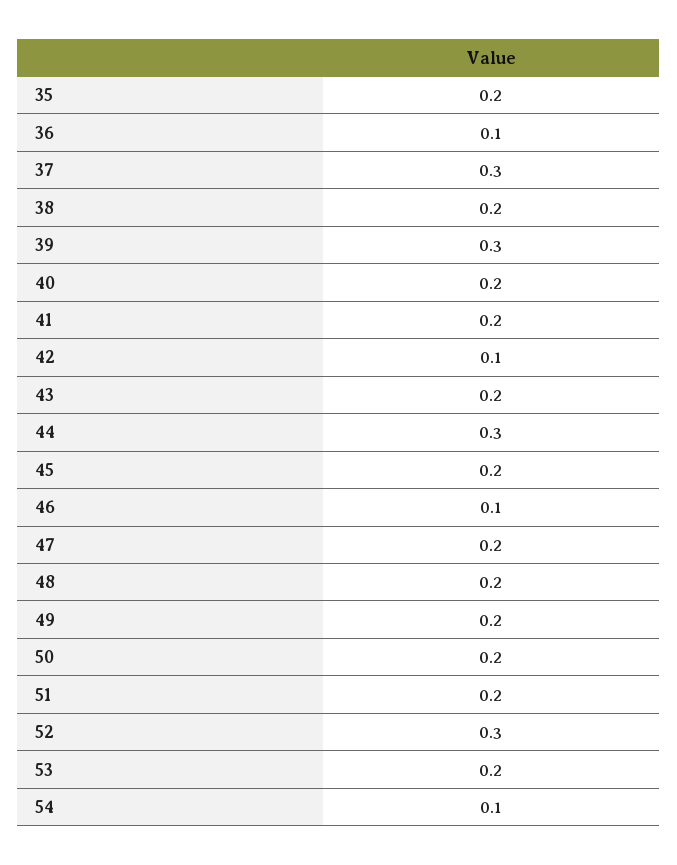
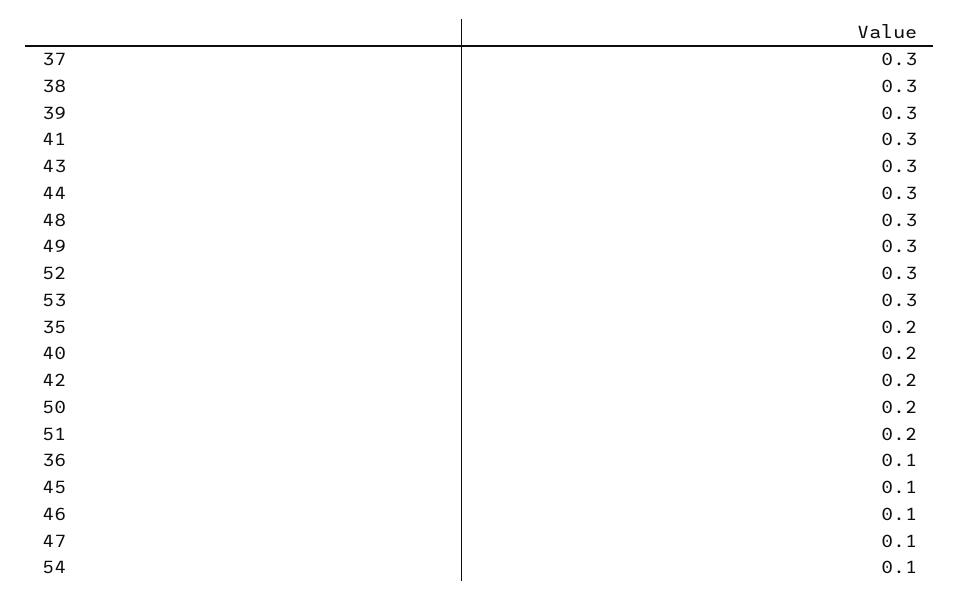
  {
    "35": 0.2,
    "36": 0.1,
    "37": 0.3,
-   "38": 0.2,
+   "38": 0.3,
    "39": 0.3,
    "40": 0.2,
-   "41": 0.2,
+   "41": 0.3,
-   "42": 0.1,
+   "42": 0.2,
-   "43": 0.2,
+   "43": 0.3,
    "44": 0.3,
-   "45": 0.2,
+   "45": 0.1,
    "46": 0.1,
-   "47": 0.2,
+   "47": 0.1,
-   "48": 0.2,
+   "48": 0.3,
-   "49": 0.2,
+   "49": 0.3,
    "50": 0.2,
    "51": 0.2,
    "52": 0.3,
-   "53": 0.2,
+   "53": 0.3,
    "54": 0.1
  }

